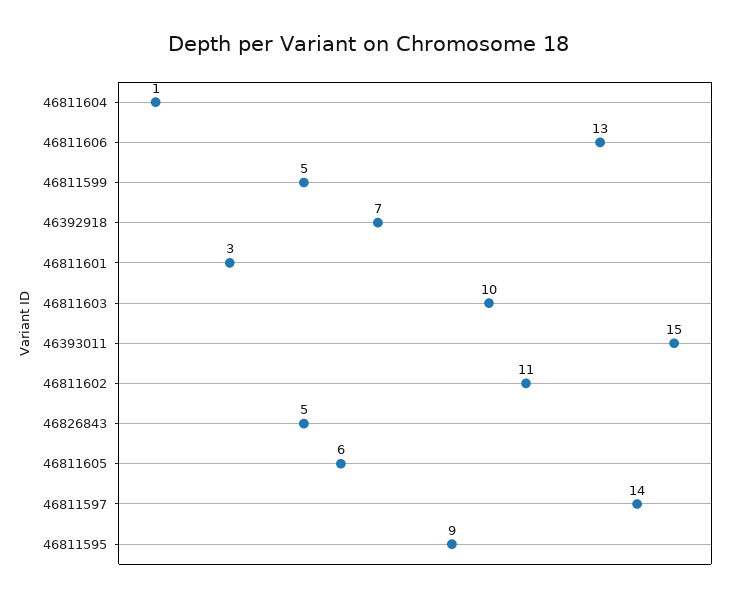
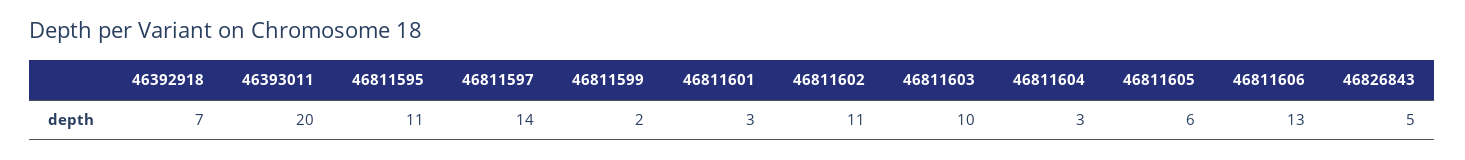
  {
-   "46811604": 1,
+   "46811604": 3,
    "46811606": 13,
-   "46811599": 5,
+   "46811599": 2,
    "46392918": 7,
    "46811601": 3,
    "46811603": 10,
-   "46393011": 15,
+   "46393011": 20,
    "46811602": 11,
    "46826843": 5,
    "46811605": 6,
    "46811597": 14,
-   "46811595": 9
+   "46811595": 11
  }

